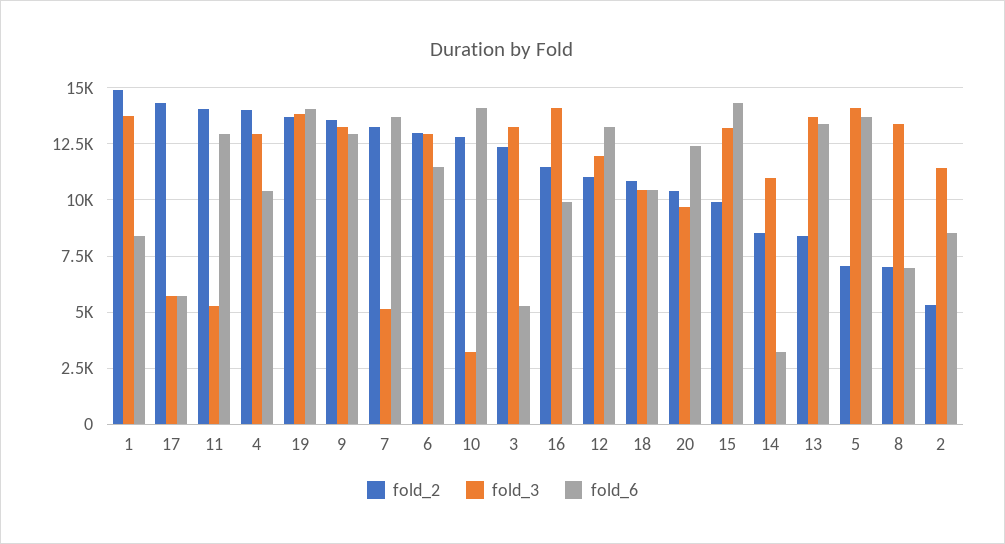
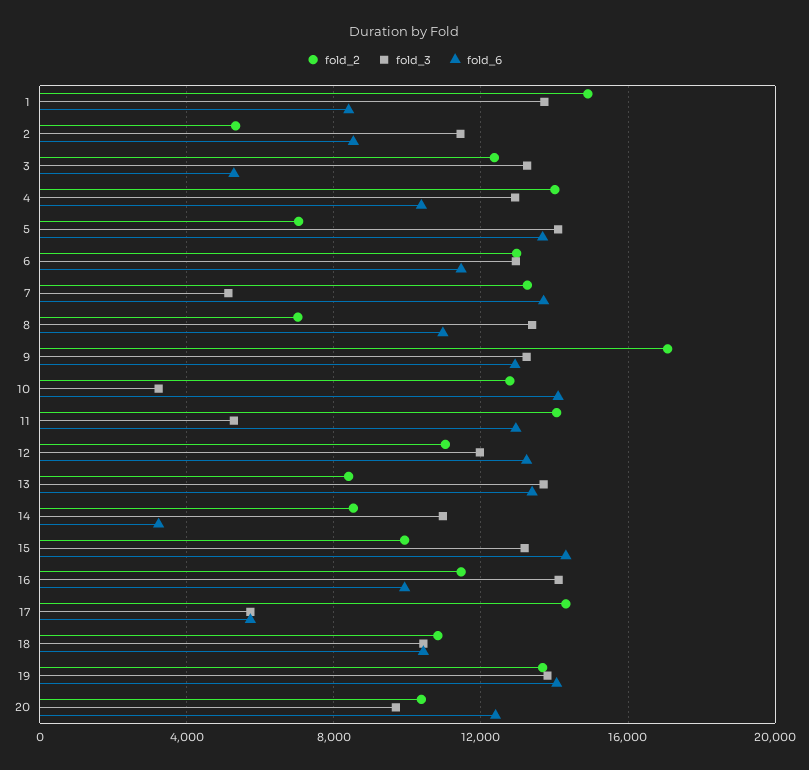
  {
    "fold_2": {
      "1": 15000,
      "17": 14500,
      "11": 14000,
      "4": 14000,
      "19": 13500,
-     "9": 13500,
+     "9": 17000,
      "7": 13500,
      "6": 13000,
      "10": 13000,
      "3": 12500,
      "16": 11500,
      "12": 11000,
      "18": 11000,
      "20": 10500,
      "15": 10000,
      "14": 8500,
      "13": 8500,
      "5": 7000,
      "8": 7000,
      "2": 5500
    },
    "fold_3": {
      "1": 13500,
      "17": 5500,
      "11": 5500,
      "4": 13000,
      "19": 14000,
      "9": 13000,
      "7": 5000,
      "6": 13000,
      "10": 3000,
      "3": 13500,
      "16": 14000,
      "12": 12000,
      "18": 10500,
      "20": 9500,
      "15": 13000,
      "14": 11000,
      "13": 13500,
      "5": 14000,
      "8": 13500,
      "2": 11500
    },
    "fold_6": {
      "1": 8500,
      "17": 5500,
      "11": 13000,
      "4": 10500,
      "19": 14000,
      "9": 13000,
      "7": 13500,
      "6": 11500,
      "10": 14000,
      "3": 5500,
      "16": 10000,
      "12": 13000,
      "18": 10500,
      "20": 12500,
      "15": 14500,
      "14": 3000,
      "13": 13500,
      "5": 13500,
-     "8": 7000,
+     "8": 11000,
      "2": 8500
    }
  }

